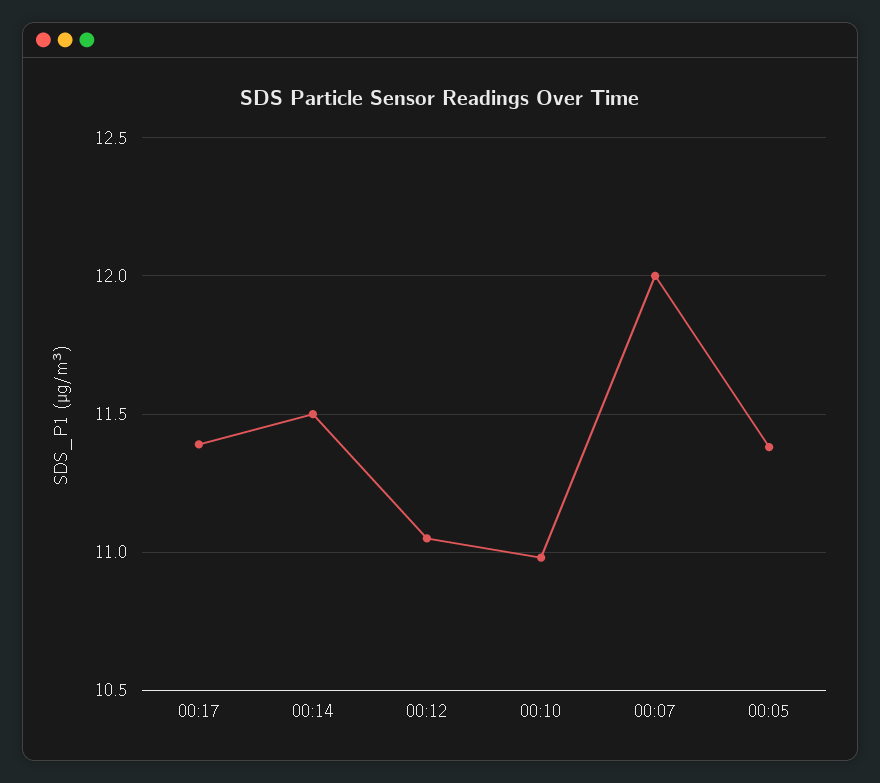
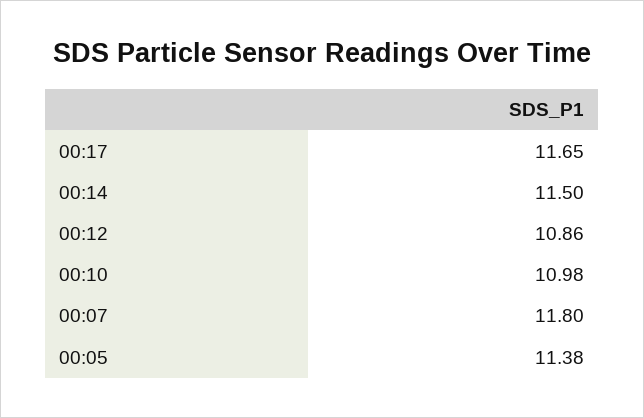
  {
-   "00:17": 11.4,
+   "00:17": 11.65,
    "00:14": 11.5,
-   "00:12": 11.05,
+   "00:12": 10.86,
    "00:10": 10.98,
-   "00:07": 12,
+   "00:07": 11.8,
    "00:05": 11.38
  }

